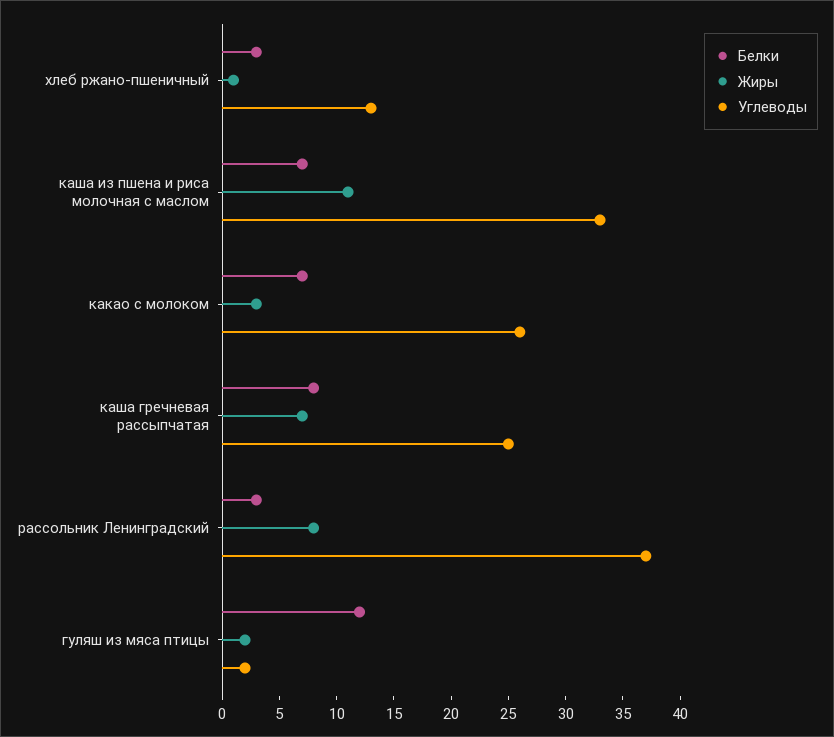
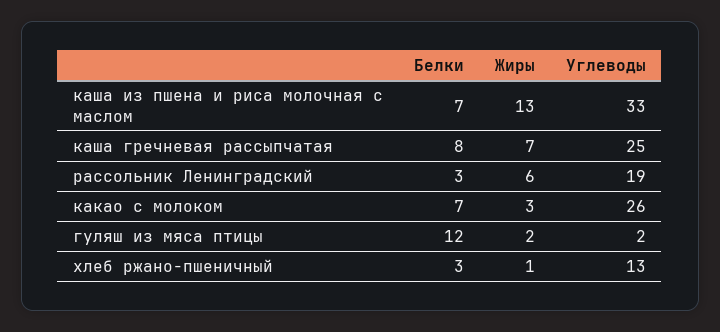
  {
    "Белки": {
      "хлеб ржано-пшеничный": 3,
      "каша из пшена и риса молочная с маслом": 7,
      "какао с молоком": 7,
      "каша гречневая рассыпчатая": 8,
      "рассольник Ленинградский": 3,
      "гуляш из мяса птицы": 12
    },
    "Жиры": {
      "хлеб ржано-пшеничный": 1,
-     "каша из пшена и риса молочная с маслом": 11,
+     "каша из пшена и риса молочная с маслом": 13,
      "какао с молоком": 3,
      "каша гречневая рассыпчатая": 7,
-     "рассольник Ленинградский": 8,
+     "рассольник Ленинградский": 6,
      "гуляш из мяса птицы": 2
    },
    "Углеводы": {
      "хлеб ржано-пшеничный": 13,
      "каша из пшена и риса молочная с маслом": 33,
      "какао с молоком": 26,
      "каша гречневая рассыпчатая": 25,
-     "рассольник Ленинградский": 37,
+     "рассольник Ленинградский": 19,
      "гуляш из мяса птицы": 2
    }
  }

